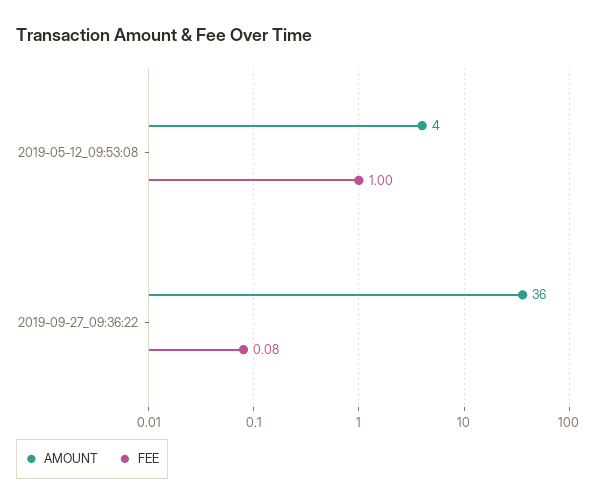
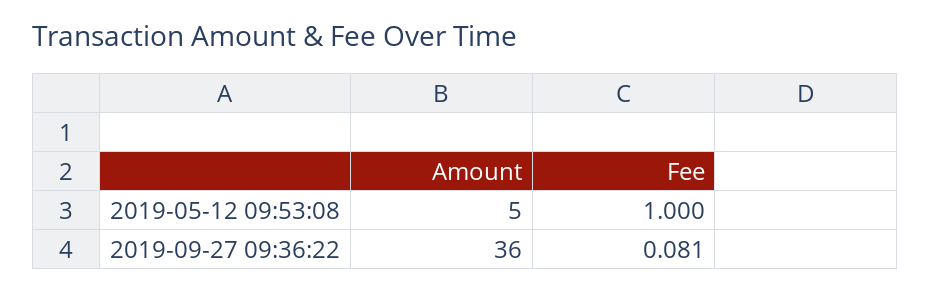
  {
    "AMOUNT": {
-     "2019-05-12_09:53:08": 4,
+     "2019-05-12_09:53:08": 5,
      "2019-09-27_09:36:22": 36
    },
    "FEE": {
      "2019-05-12_09:53:08": 1,
      "2019-09-27_09:36:22": 0.081
    }
  }

